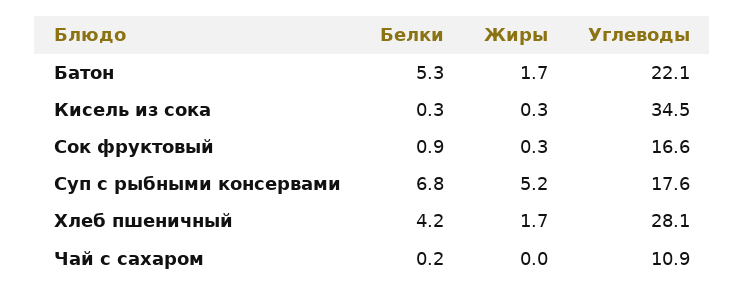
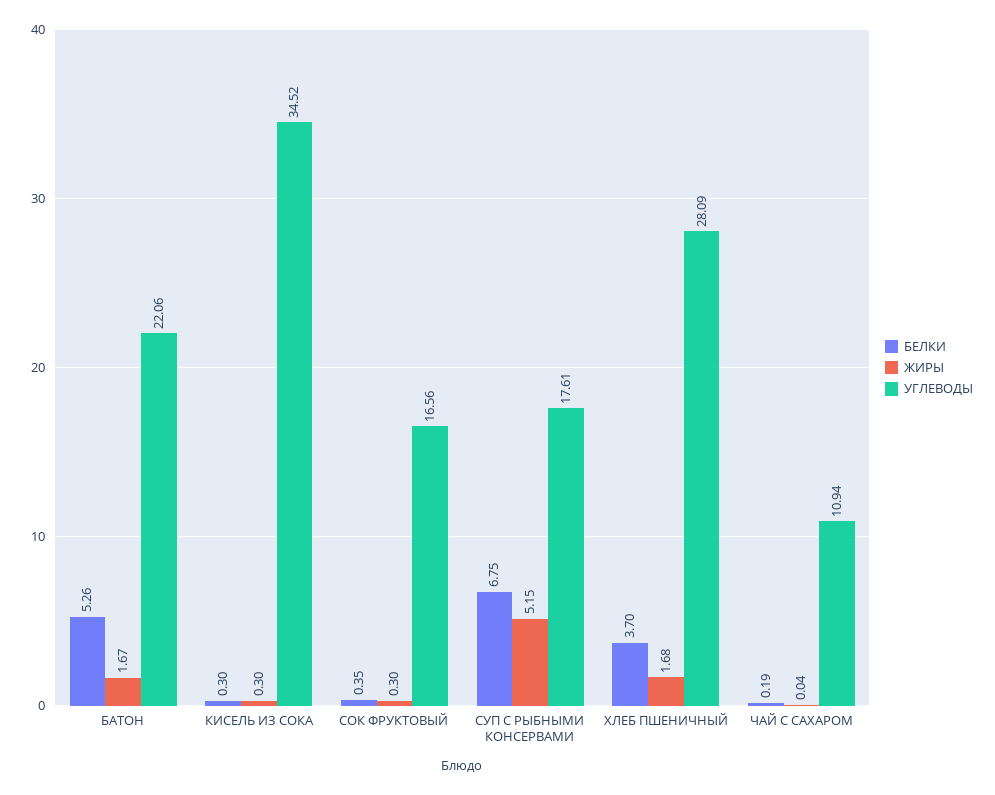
  {
    "Белки": {
      "Батон": 5.26,
      "Кисель из сока": 0.3,
-     "Сок фруктовый": 0.9,
+     "Сок фруктовый": 0.35,
      "Суп с рыбными консервами": 6.75,
-     "Хлеб пшеничный": 4.2,
+     "Хлеб пшеничный": 3.7,
      "Чай с сахаром": 0.19
    },
    "Жиры": {
      "Батон": 1.67,
      "Кисель из сока": 0.3,
      "Сок фруктовый": 0.3,
      "Суп с рыбными консервами": 5.15,
      "Хлеб пшеничный": 1.68,
      "Чай с сахаром": 0.04
    },
    "Углеводы": {
      "Батон": 22.06,
      "Кисель из сока": 34.52,
      "Сок фруктовый": 16.56,
      "Суп с рыбными консервами": 17.61,
      "Хлеб пшеничный": 28.09,
      "Чай с сахаром": 10.94
    }
  }

